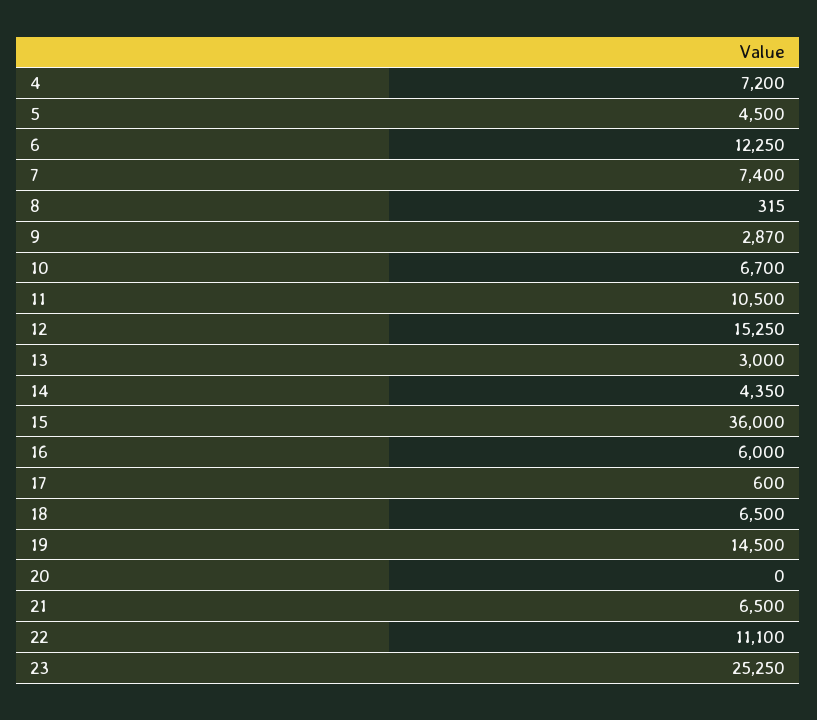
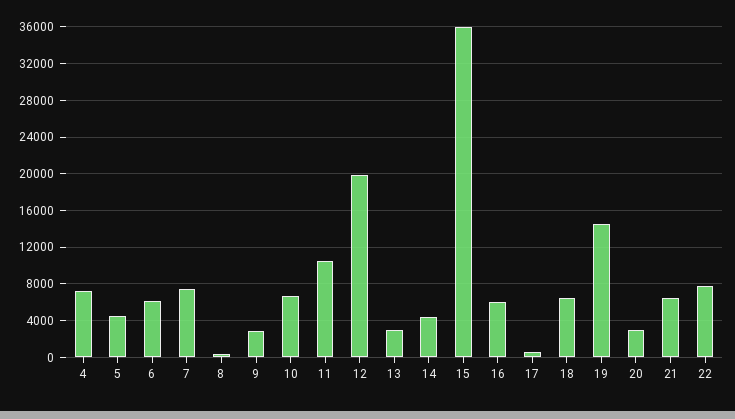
  {
    "4": 7200,
    "5": 4500,
-   "6": 12250,
+   "6": 6000,
    "7": 7400,
    "8": 315,
    "9": 2870,
    "10": 6700,
    "11": 10500,
-   "12": 15250,
+   "12": 20000,
    "13": 3000,
    "14": 4350,
    "15": 36000,
    "16": 6000,
    "17": 600,
    "18": 6500,
    "19": 14500,
-   "20": 0,
+   "20": 3000,
    "21": 6500,
-   "22": 11100,
+   "22": 8000
-   "23": 25250
  }

